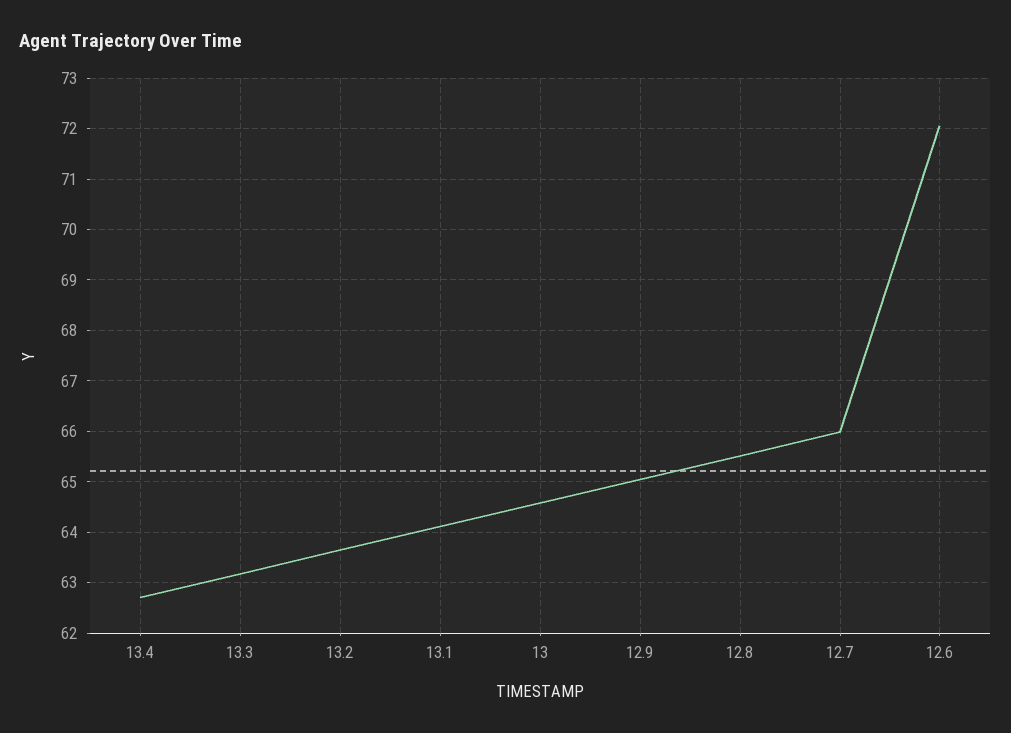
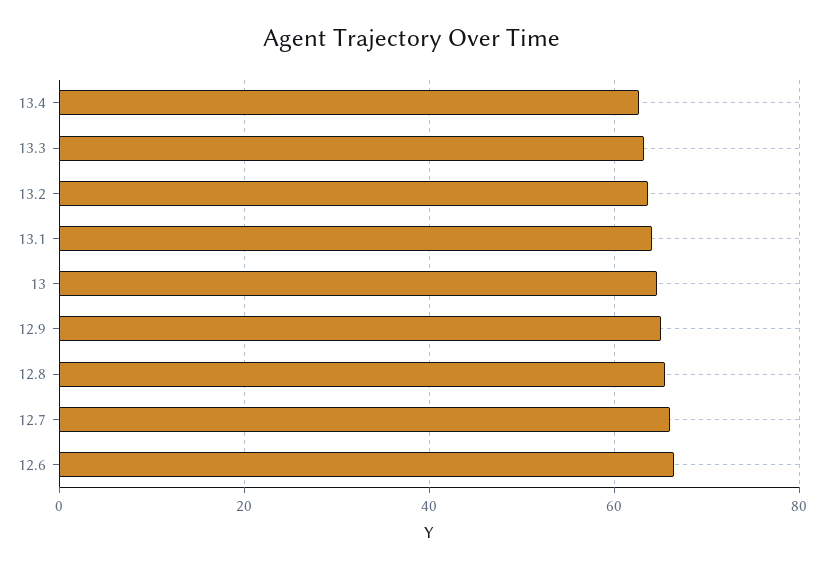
  {
    "13.4": 62.8,
    "13.3": 63.2,
    "13.2": 63.6,
    "13.1": 64.2,
    "13": 64.6,
    "12.9": 65,
    "12.8": 65.6,
    "12.7": 66,
-   "12.6": 72
+   "12.6": 66
  }

